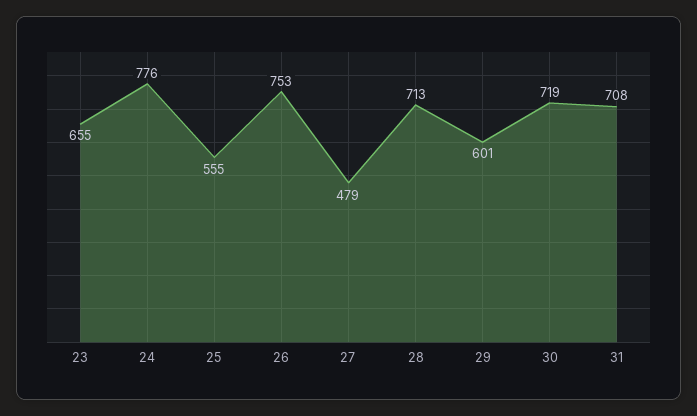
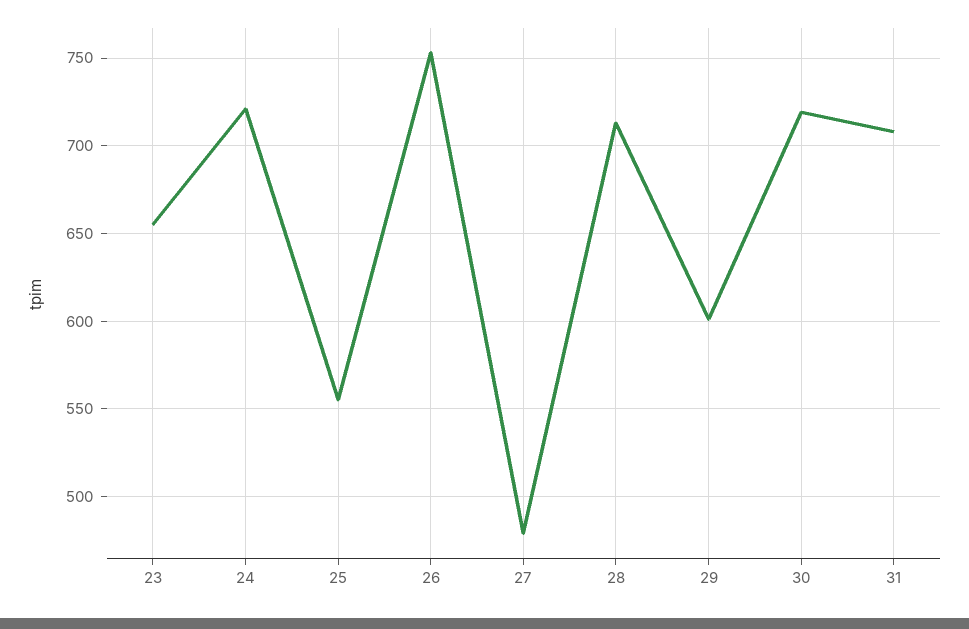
  {
    "23": 655,
-   "24": 776,
+   "24": 720,
    "25": 555,
    "26": 753,
    "27": 479,
    "28": 713,
    "29": 601,
    "30": 719,
    "31": 708
  }

